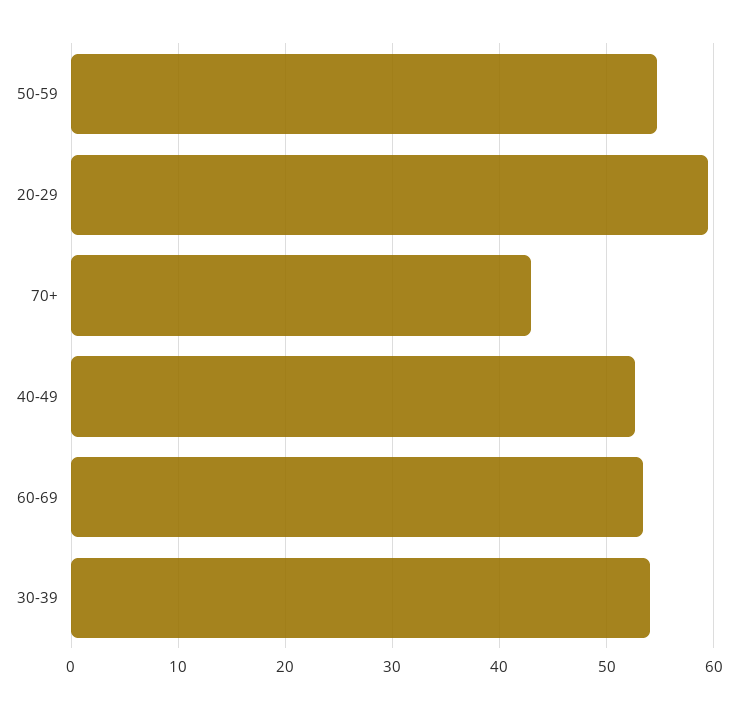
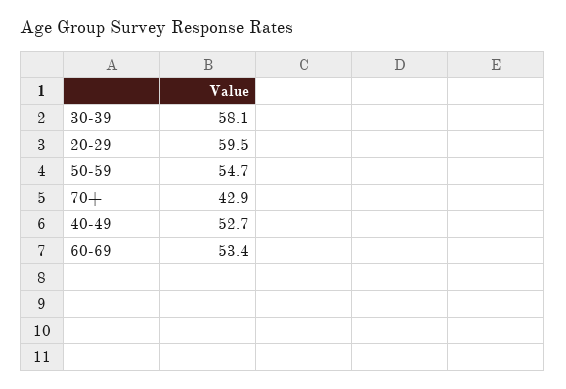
  {
    "50-59": 54.7,
    "20-29": 59.5,
    "70+": 42.9,
    "40-49": 52.7,
    "60-69": 53.4,
-   "30-39": 54
+   "30-39": 58.1
  }

